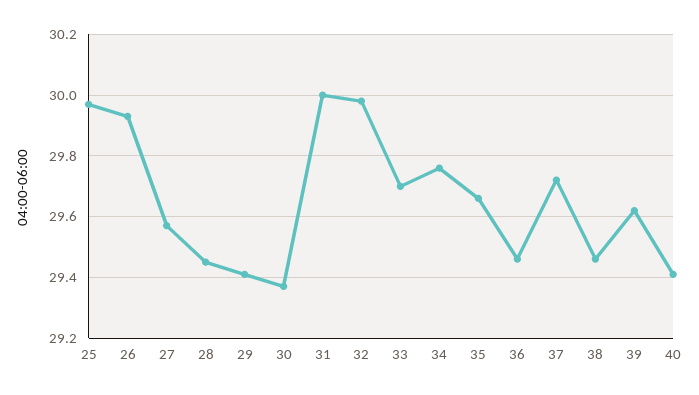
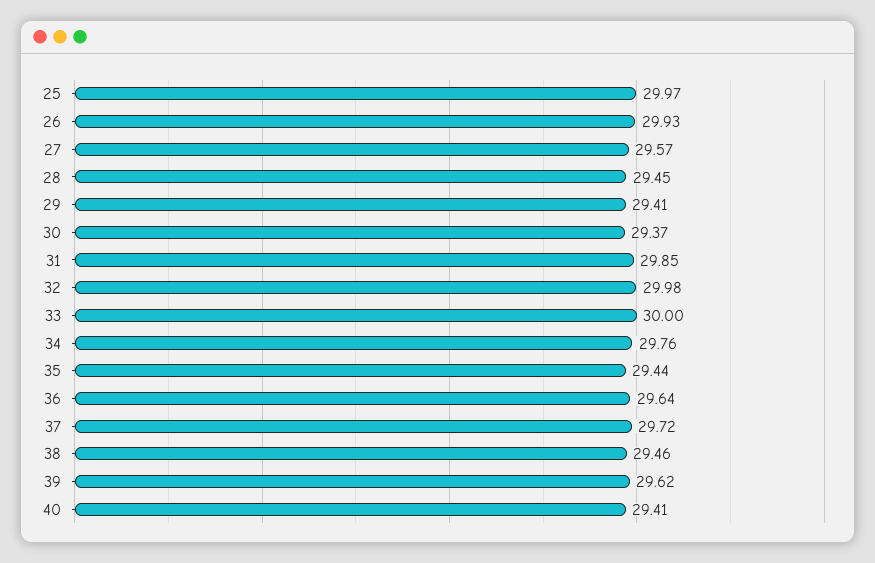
  {
    "25": 29.97,
    "26": 29.93,
    "27": 29.57,
    "28": 29.45,
    "29": 29.41,
    "30": 29.37,
-   "31": 30,
+   "31": 29.85,
    "32": 29.98,
-   "33": 29.7,
+   "33": 30,
    "34": 29.76,
-   "35": 29.65,
+   "35": 29.44,
-   "36": 29.45,
+   "36": 29.64,
    "37": 29.72,
    "38": 29.46,
    "39": 29.62,
    "40": 29.41
  }

